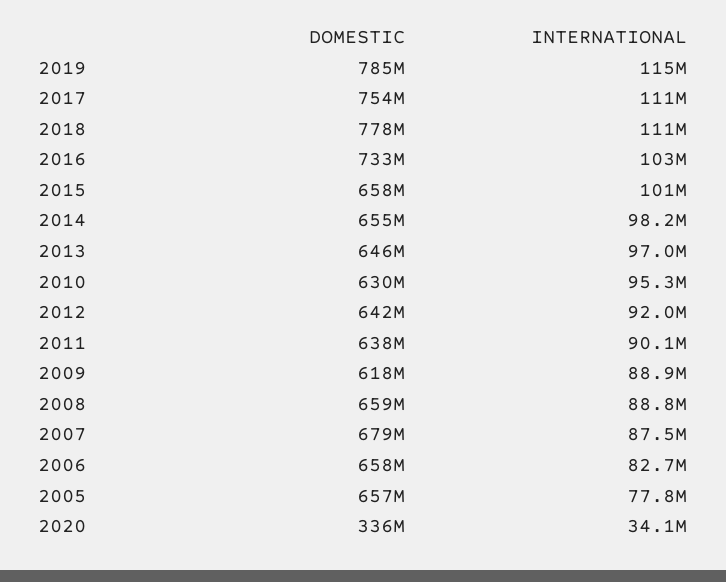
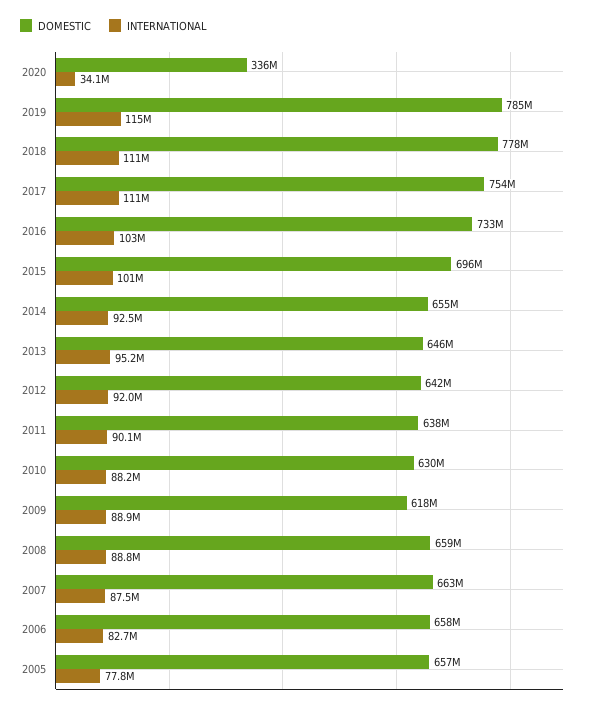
  {
    "DOMESTIC": {
      "2019": 785000000,
      "2017": 754000000,
      "2018": 778000000,
      "2016": 733000000,
-     "2015": 658000000,
+     "2015": 696000000,
      "2014": 655000000,
      "2013": 646000000,
      "2010": 630000000,
      "2012": 642000000,
      "2011": 638000000,
      "2009": 618000000,
      "2008": 659000000,
-     "2007": 679000000,
+     "2007": 663000000,
      "2006": 658000000,
      "2005": 657000000,
      "2020": 336000000
    },
    "INTERNATIONAL": {
      "2019": 115000000,
      "2017": 111000000,
      "2018": 111000000,
      "2016": 103000000,
      "2015": 101000000,
-     "2014": 98200000,
+     "2014": 92500000,
-     "2013": 97000000,
+     "2013": 95200000,
-     "2010": 95300000,
+     "2010": 88200000,
      "2012": 92000000,
      "2011": 90100000,
      "2009": 88900000,
      "2008": 88800000,
      "2007": 87500000,
      "2006": 82700000,
      "2005": 77800000,
      "2020": 34100000
    }
  }

